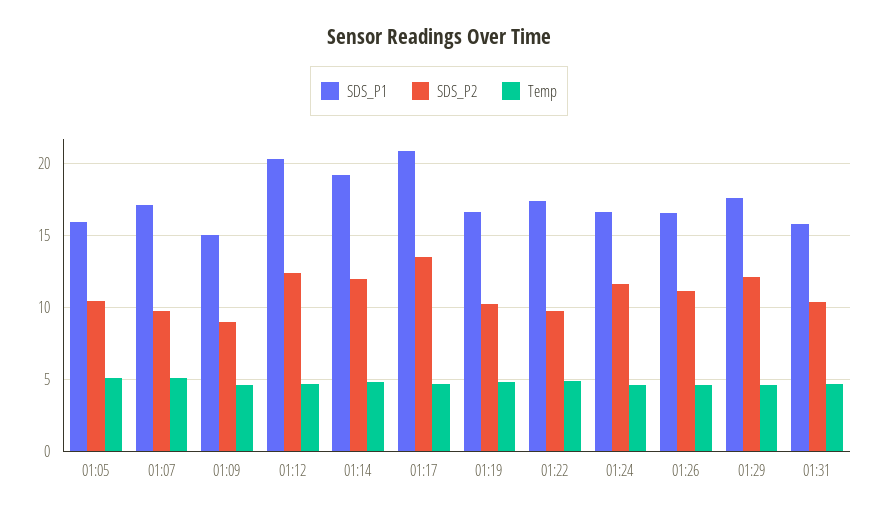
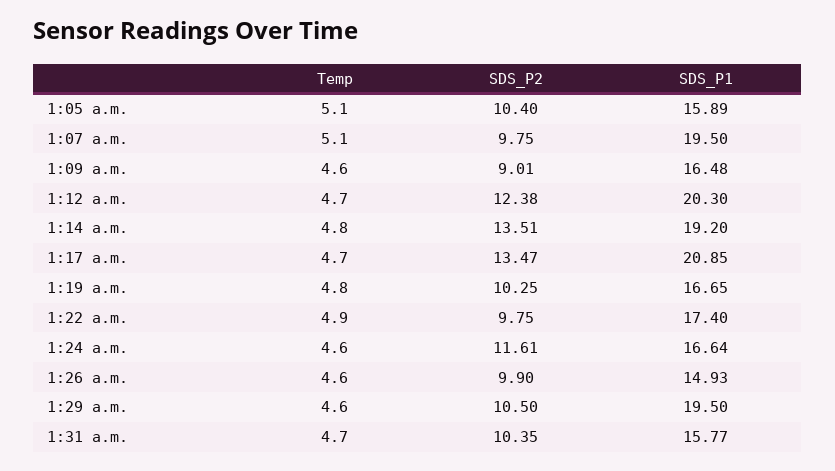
  {
    "SDS_P1": {
      "01:05": 15.89,
-     "01:07": 17,
+     "01:07": 19.5,
-     "01:09": 15,
+     "01:09": 16.48,
      "01:12": 20.3,
      "01:14": 19.2,
      "01:17": 20.85,
      "01:19": 16.65,
      "01:22": 17.4,
      "01:24": 16.64,
-     "01:26": 16.5,
+     "01:26": 14.93,
-     "01:29": 17.5,
+     "01:29": 19.5,
      "01:31": 15.77
    },
    "SDS_P2": {
      "01:05": 10.4,
      "01:07": 9.75,
      "01:09": 9.01,
      "01:12": 12.38,
-     "01:14": 12,
+     "01:14": 13.51,
      "01:17": 13.47,
      "01:19": 10.25,
      "01:22": 9.75,
      "01:24": 11.61,
-     "01:26": 11,
+     "01:26": 9.9,
-     "01:29": 12,
+     "01:29": 10.5,
      "01:31": 10.35
    },
    "Temp": {
      "01:05": 5.1,
      "01:07": 5.1,
      "01:09": 4.6,
      "01:12": 4.7,
      "01:14": 4.8,
      "01:17": 4.7,
      "01:19": 4.8,
      "01:22": 4.9,
      "01:24": 4.6,
      "01:26": 4.6,
      "01:29": 4.6,
      "01:31": 4.7
    }
  }

